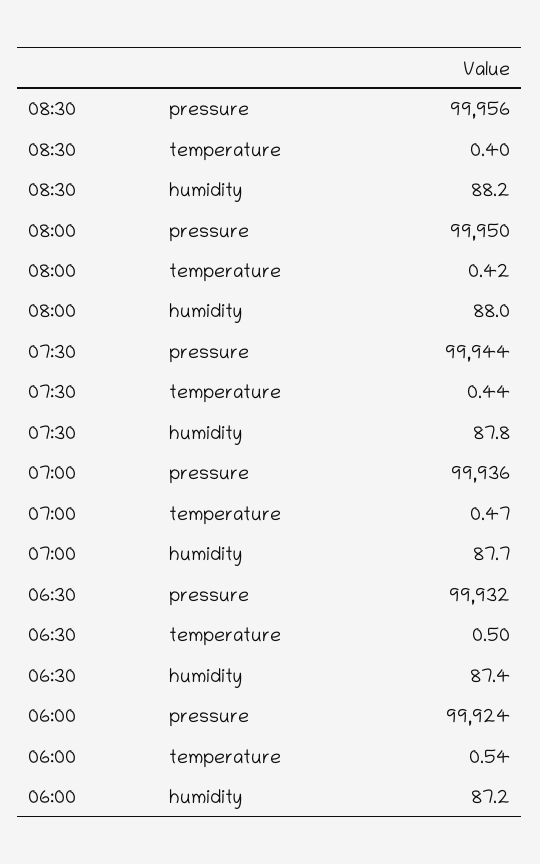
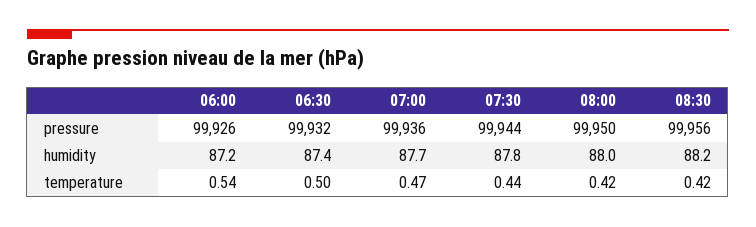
  {
    "08:30": {
      "pressure": 99956,
-     "temperature": 0.4,
+     "temperature": 0.42,
      "humidity": 88.2
    },
    "08:00": {
      "pressure": 99950,
      "temperature": 0.42,
      "humidity": 88
    },
    "07:30": {
      "pressure": 99944,
      "temperature": 0.44,
      "humidity": 87.8
    },
    "07:00": {
      "pressure": 99936,
      "temperature": 0.47,
      "humidity": 87.7
    },
    "06:30": {
      "pressure": 99932,
      "temperature": 0.5,
      "humidity": 87.4
    },
    "06:00": {
-     "pressure": 99924,
+     "pressure": 99926,
      "temperature": 0.54,
      "humidity": 87.2
    }
  }

